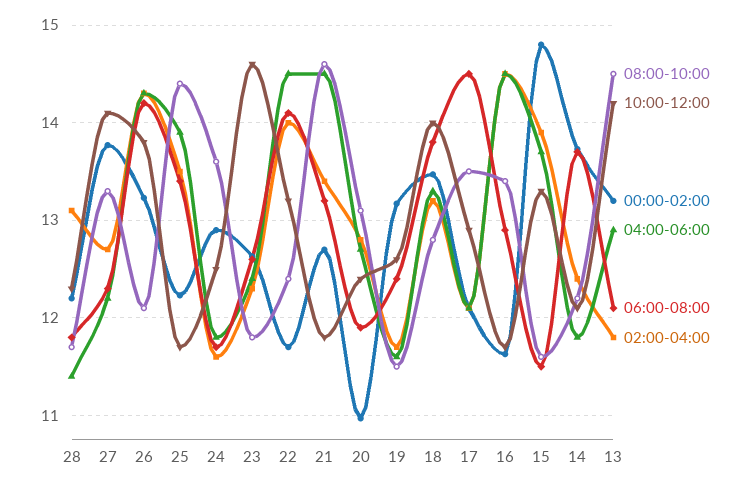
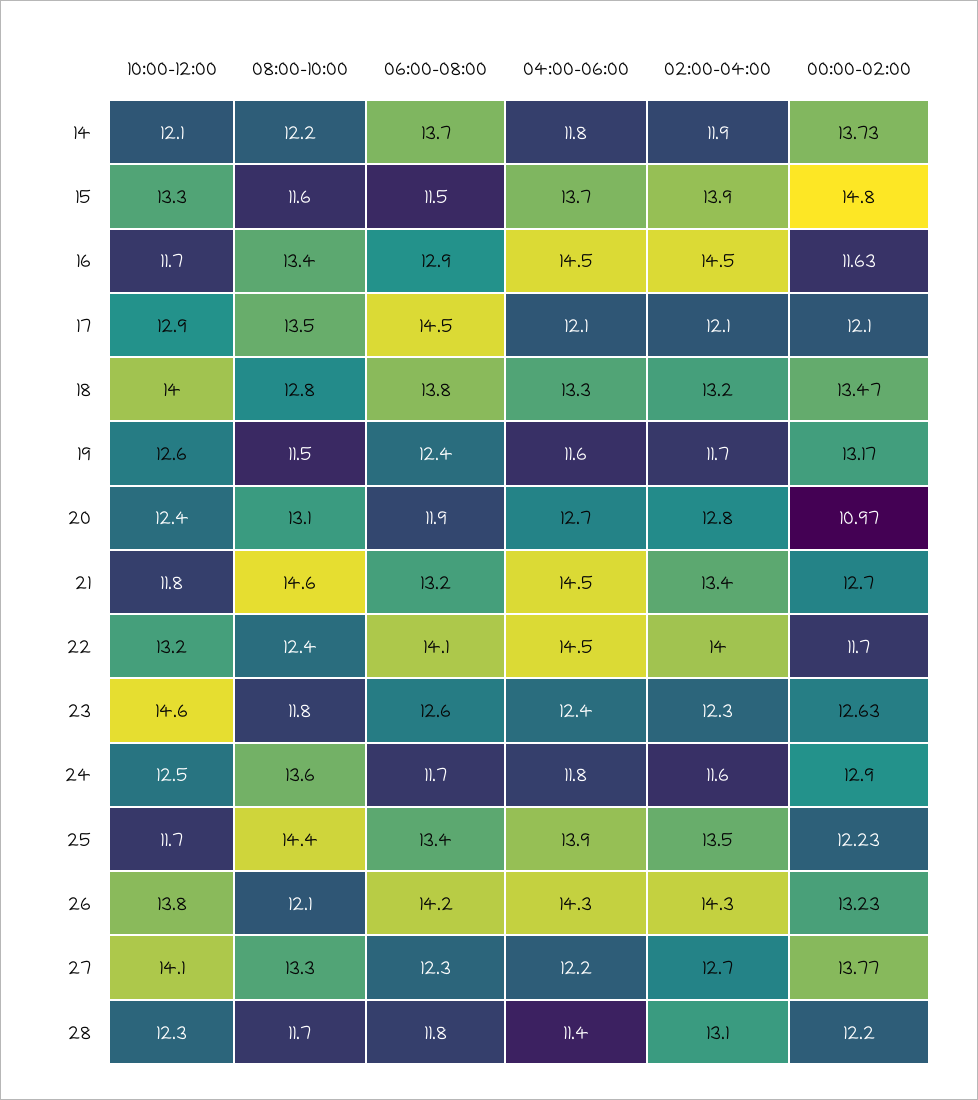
  {
    "08:00-10:00": {
      "28": 11.7,
      "27": 13.3,
      "26": 12.1,
      "25": 14.4,
      "24": 13.6,
      "23": 11.8,
      "22": 12.4,
      "21": 14.6,
      "20": 13.1,
      "19": 11.5,
      "18": 12.8,
      "17": 13.5,
      "16": 13.4,
      "15": 11.6,
-     "14": 12.2,
+     "14": 12.2
-     "13": 14.5
    },
    "10:00-12:00": {
      "28": 12.3,
      "27": 14.1,
      "26": 13.8,
      "25": 11.7,
      "24": 12.5,
      "23": 14.6,
      "22": 13.2,
      "21": 11.8,
      "20": 12.4,
      "19": 12.6,
      "18": 14,
      "17": 12.9,
      "16": 11.7,
      "15": 13.3,
-     "14": 12.1,
+     "14": 12.1
-     "13": 14.2
    },
    "00:00-02:00": {
      "28": 12.2,
      "27": 13.77,
      "26": 13.23,
      "25": 12.23,
      "24": 12.9,
      "23": 12.63,
      "22": 11.7,
      "21": 12.7,
      "20": 10.97,
      "19": 13.17,
      "18": 13.47,
      "17": 12.1,
      "16": 11.63,
      "15": 14.8,
-     "14": 13.73,
+     "14": 13.73
-     "13": 13.2
    },
    "04:00-06:00": {
      "28": 11.4,
      "27": 12.2,
      "26": 14.3,
      "25": 13.9,
      "24": 11.8,
      "23": 12.4,
      "22": 14.5,
      "21": 14.5,
      "20": 12.7,
      "19": 11.6,
      "18": 13.3,
      "17": 12.1,
      "16": 14.5,
      "15": 13.7,
-     "14": 11.8,
+     "14": 11.8
-     "13": 12.9
    },
    "06:00-08:00": {
      "28": 11.8,
      "27": 12.3,
      "26": 14.2,
      "25": 13.4,
      "24": 11.7,
      "23": 12.6,
      "22": 14.1,
      "21": 13.2,
      "20": 11.9,
      "19": 12.4,
      "18": 13.8,
      "17": 14.5,
      "16": 12.9,
      "15": 11.5,
-     "14": 13.7,
+     "14": 13.7
-     "13": 12.1
    },
    "02:00-04:00": {
      "28": 13.1,
      "27": 12.7,
      "26": 14.3,
      "25": 13.5,
      "24": 11.6,
      "23": 12.3,
      "22": 14,
      "21": 13.4,
      "20": 12.8,
      "19": 11.7,
      "18": 13.2,
      "17": 12.1,
      "16": 14.5,
      "15": 13.9,
-     "14": 12.4,
+     "14": 11.9
-     "13": 11.8
    }
  }

